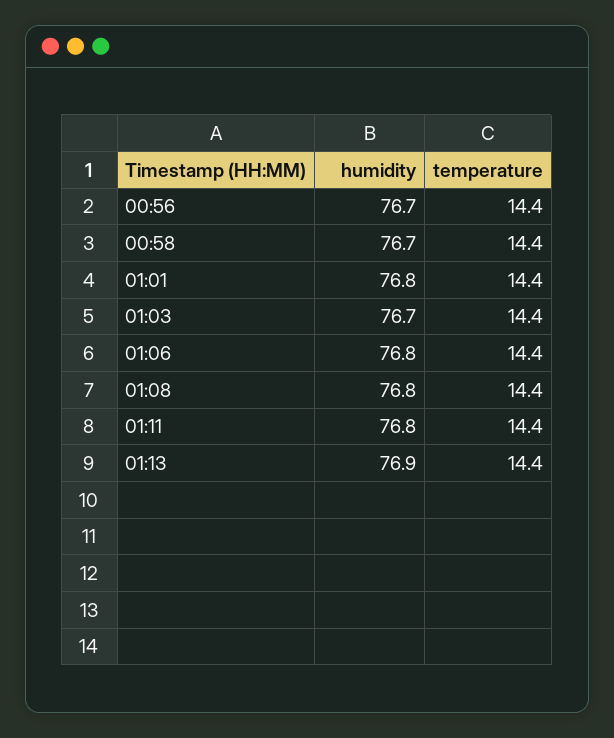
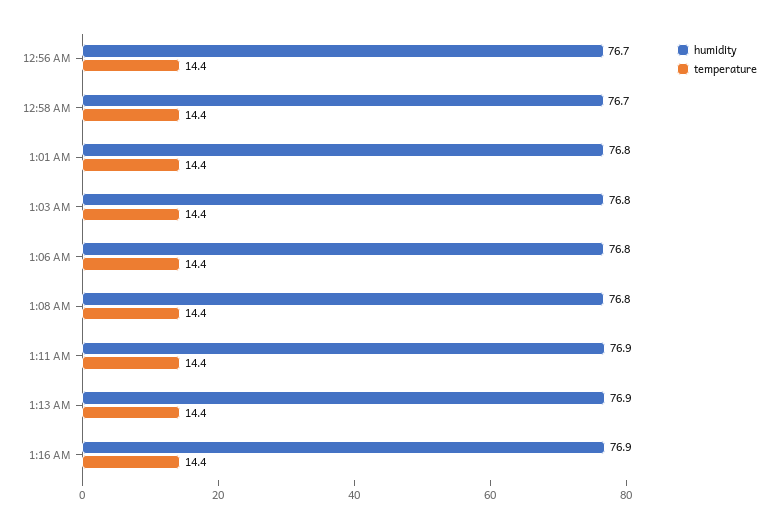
  {
    "humidity": {
      "00:56": 76.7,
      "00:58": 76.7,
      "01:01": 76.8,
-     "01:03": 76.7,
+     "01:03": 76.8,
      "01:06": 76.8,
      "01:08": 76.8,
-     "01:11": 76.8,
+     "01:11": 76.9,
-     "01:13": 76.9
+     "01:13": 76.9,
+     "1:16 AM": 76.9
    },
    "temperature": {
      "00:56": 14.4,
      "00:58": 14.4,
      "01:01": 14.4,
      "01:03": 14.4,
      "01:06": 14.4,
      "01:08": 14.4,
      "01:11": 14.4,
-     "01:13": 14.4
+     "01:13": 14.4,
+     "1:16 AM": 14.4
    }
  }

